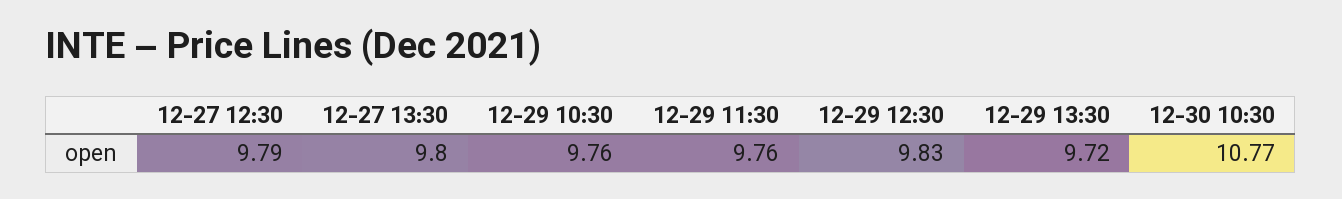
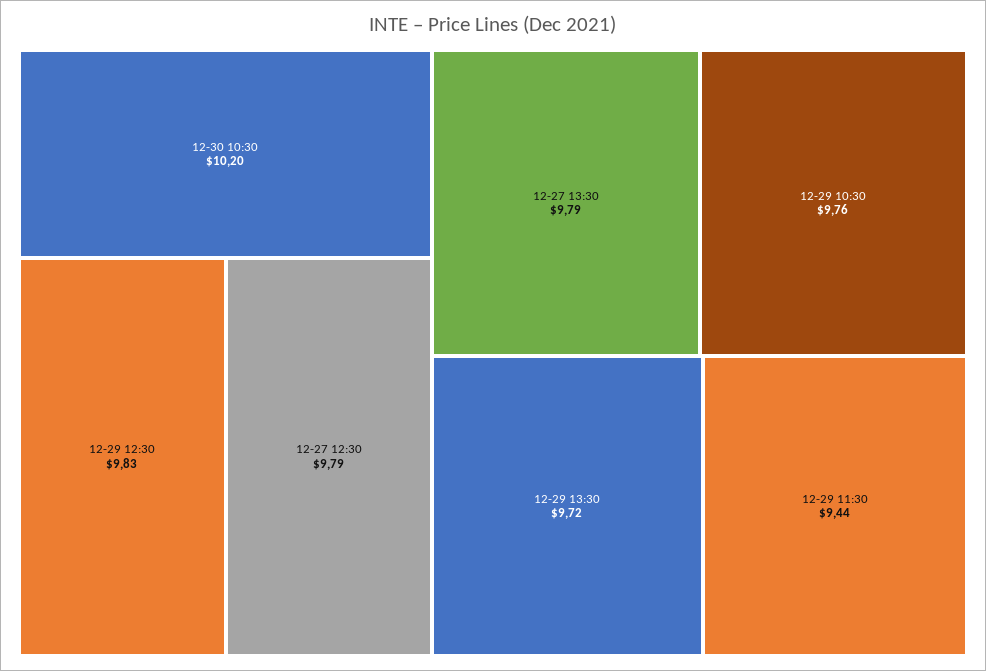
  {
    "12-27 12:30": 9.79,
-   "12-27 13:30": 9.8,
+   "12-27 13:30": 9.79,
    "12-29 10:30": 9.76,
-   "12-29 11:30": 9.76,
+   "12-29 11:30": 9.44,
    "12-29 12:30": 9.83,
    "12-29 13:30": 9.72,
-   "12-30 10:30": 10.77
+   "12-30 10:30": 10.2
  }

